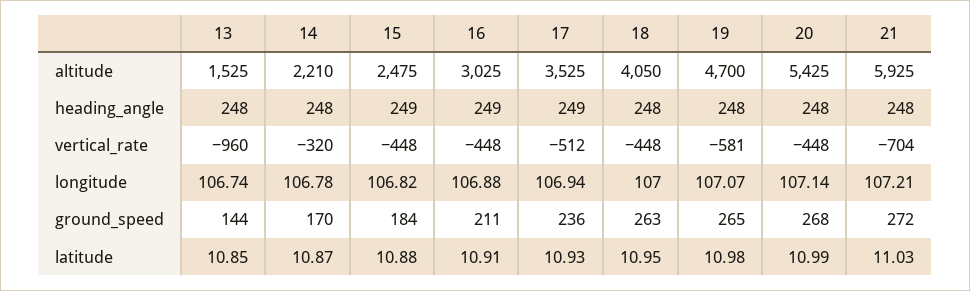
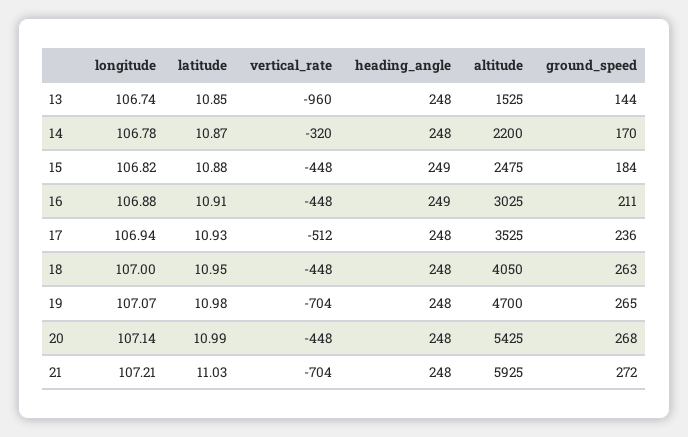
  {
    "13": {
      "altitude": 1525,
      "heading_angle": 248,
      "vertical_rate": -960,
      "longitude": 106.74,
      "ground_speed": 144,
      "latitude": 10.85
    },
    "14": {
-     "altitude": 2210,
+     "altitude": 2200,
      "heading_angle": 248,
      "vertical_rate": -320,
      "longitude": 106.78,
      "ground_speed": 170,
      "latitude": 10.87
    },
    "15": {
      "altitude": 2475,
      "heading_angle": 249,
      "vertical_rate": -448,
      "longitude": 106.82,
      "ground_speed": 184,
      "latitude": 10.88
    },
    "16": {
      "altitude": 3025,
      "heading_angle": 249,
      "vertical_rate": -448,
      "longitude": 106.88,
      "ground_speed": 211,
      "latitude": 10.91
    },
    "17": {
      "altitude": 3525,
-     "heading_angle": 249,
+     "heading_angle": 248,
      "vertical_rate": -512,
      "longitude": 106.94,
      "ground_speed": 236,
      "latitude": 10.93
    },
    "18": {
      "altitude": 4050,
      "heading_angle": 248,
      "vertical_rate": -448,
      "longitude": 107,
      "ground_speed": 263,
      "latitude": 10.95
    },
    "19": {
      "altitude": 4700,
      "heading_angle": 248,
-     "vertical_rate": -581,
+     "vertical_rate": -704,
      "longitude": 107.07,
      "ground_speed": 265,
      "latitude": 10.98
    },
    "20": {
      "altitude": 5425,
      "heading_angle": 248,
      "vertical_rate": -448,
      "longitude": 107.14,
      "ground_speed": 268,
      "latitude": 10.99
    },
    "21": {
      "altitude": 5925,
      "heading_angle": 248,
      "vertical_rate": -704,
      "longitude": 107.21,
      "ground_speed": 272,
      "latitude": 11.03
    }
  }

